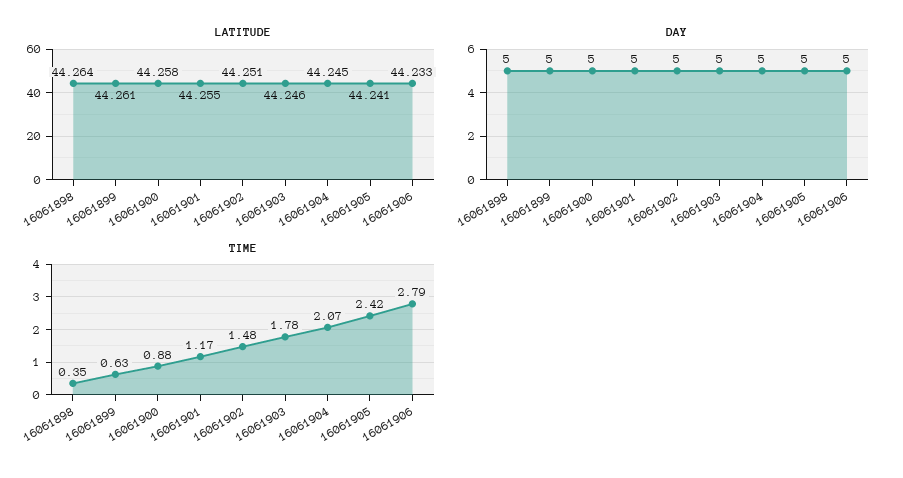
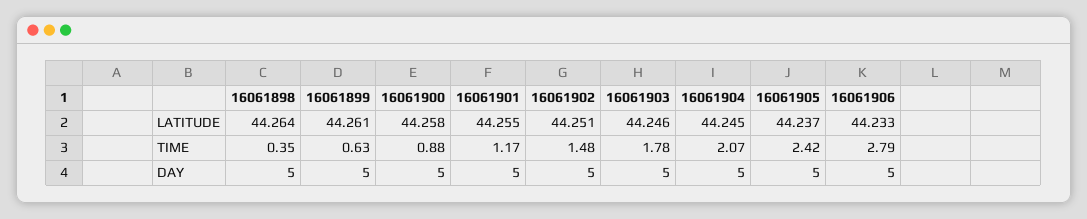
  {
    "LATITUDE": {
      "16061898": 44.264,
      "16061899": 44.261,
      "16061900": 44.258,
      "16061901": 44.255,
      "16061902": 44.251,
      "16061903": 44.246,
      "16061904": 44.245,
-     "16061905": 44.241,
+     "16061905": 44.237,
      "16061906": 44.233
    },
    "DAY": {
      "16061898": 5,
      "16061899": 5,
      "16061900": 5,
      "16061901": 5,
      "16061902": 5,
      "16061903": 5,
      "16061904": 5,
      "16061905": 5,
      "16061906": 5
    },
    "TIME": {
      "16061898": 0.35,
      "16061899": 0.63,
      "16061900": 0.88,
      "16061901": 1.17,
      "16061902": 1.48,
      "16061903": 1.78,
      "16061904": 2.07,
      "16061905": 2.42,
      "16061906": 2.79
    }
  }

